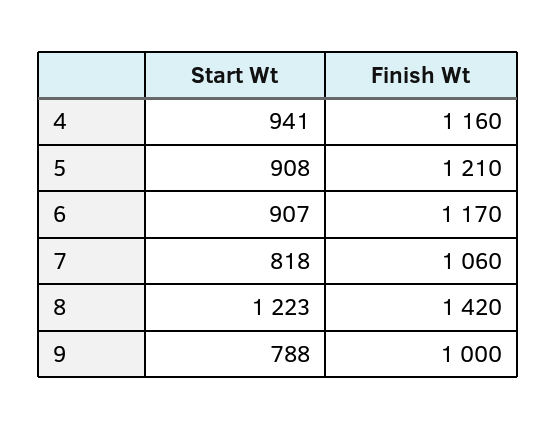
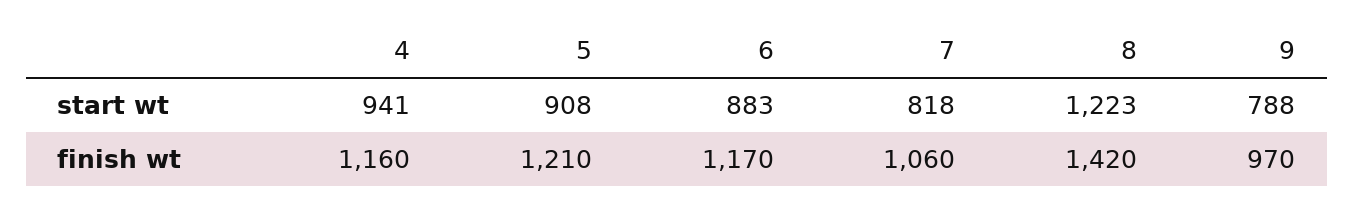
  {
    "Start Wt": {
      "4": 941,
      "5": 908,
-     "6": 907,
+     "6": 883,
      "7": 818,
      "8": 1223,
      "9": 788
    },
    "Finish Wt": {
      "4": 1160,
      "5": 1210,
      "6": 1170,
      "7": 1060,
      "8": 1420,
-     "9": 1000
+     "9": 970
    }
  }

